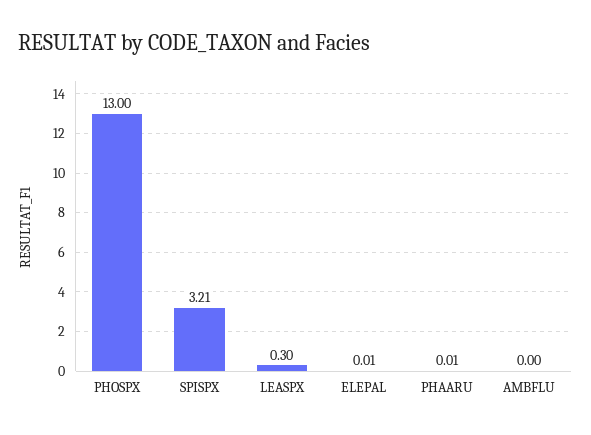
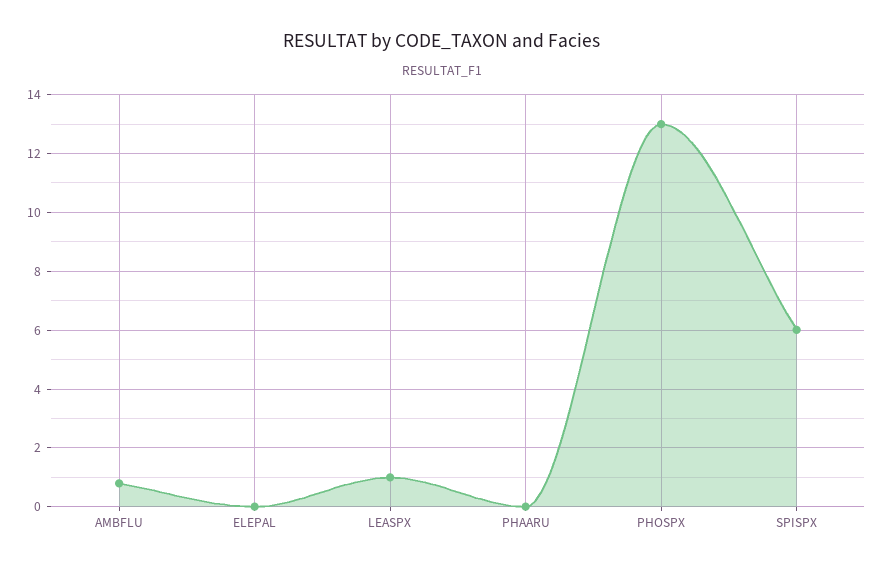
  {
    "PHOSPX": 13,
-   "SPISPX": 3.21,
+   "SPISPX": 6,
-   "LEASPX": 0.3,
+   "LEASPX": 1,
    "ELEPAL": 0.01,
    "PHAARU": 0.01,
-   "AMBFLU": 0
+   "AMBFLU": 0.75
  }

